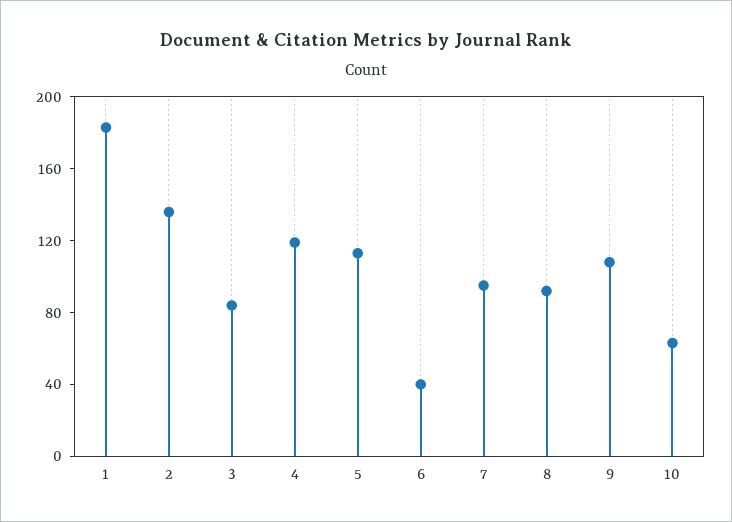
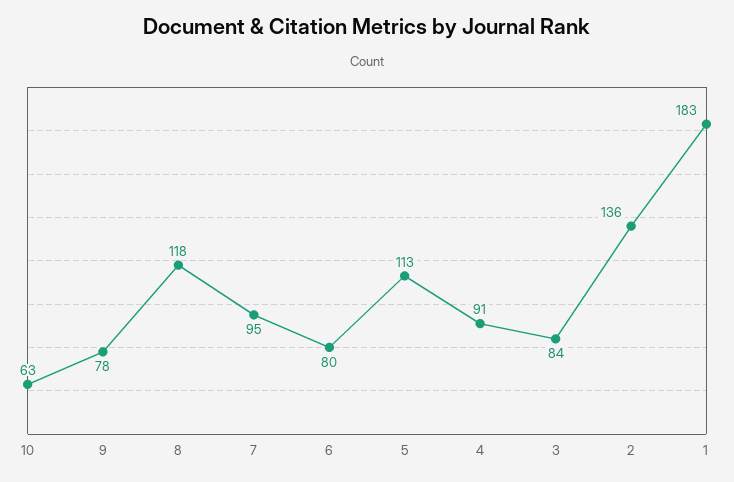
  {
    "1": 183,
    "2": 136,
    "3": 84,
-   "4": 120,
+   "4": 91,
    "5": 113,
-   "6": 40,
+   "6": 80,
    "7": 95,
-   "8": 90,
+   "8": 118,
-   "9": 110,
+   "9": 78,
    "10": 63
  }

